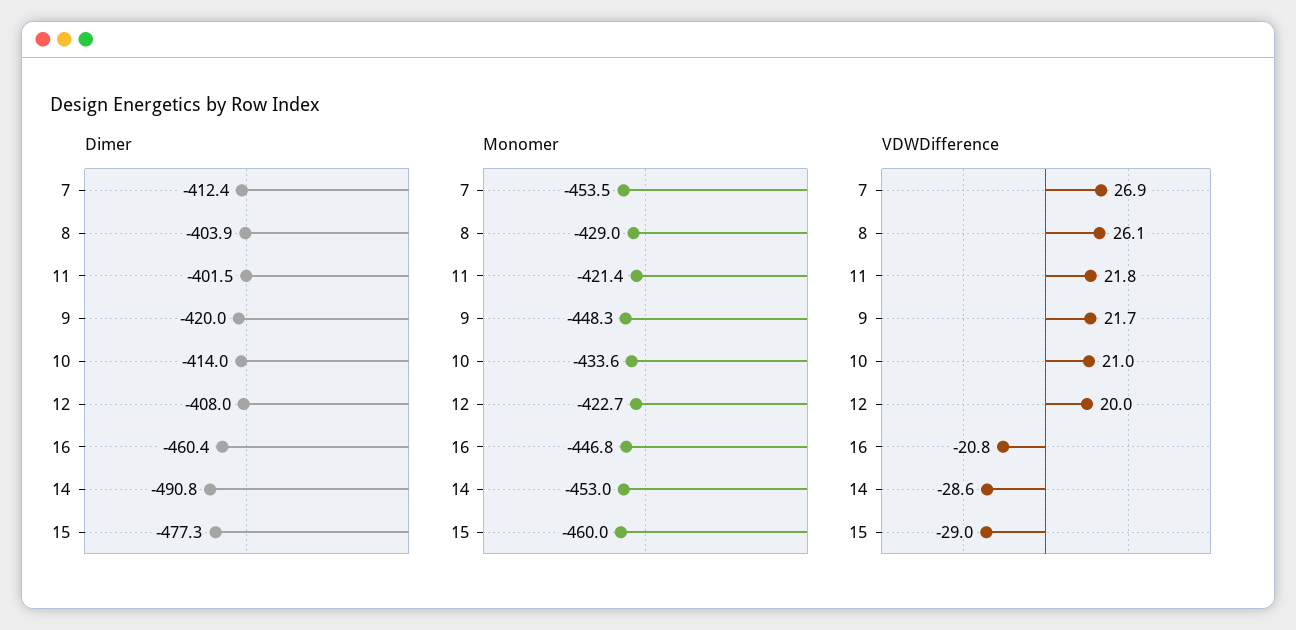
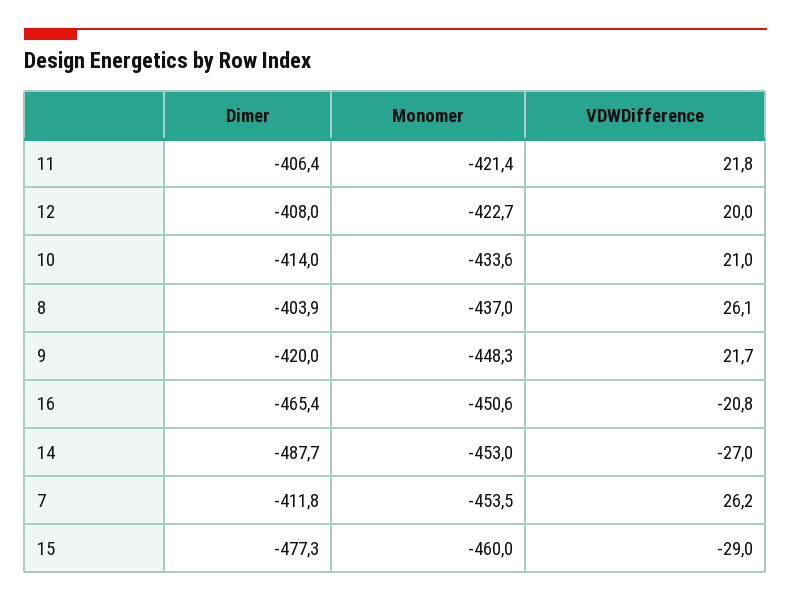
  {
    "Dimer": {
-     "7": -412.4,
+     "7": -411.8,
      "8": -403.9,
-     "11": -401.5,
+     "11": -406.4,
      "9": -420,
      "10": -414,
      "12": -408,
-     "16": -460.4,
+     "16": -465.4,
-     "14": -490.8,
+     "14": -487.7,
      "15": -477.3
    },
    "Monomer": {
      "7": -453.5,
-     "8": -429,
+     "8": -437,
      "11": -421.4,
      "9": -448.3,
      "10": -433.6,
      "12": -422.7,
-     "16": -446.8,
+     "16": -450.6,
      "14": -453,
      "15": -460
    },
    "VDWDifference": {
-     "7": 26.9,
+     "7": 26.2,
      "8": 26.1,
      "11": 21.8,
      "9": 21.7,
      "10": 21,
      "12": 20,
      "16": -20.8,
-     "14": -28.6,
+     "14": -27,
      "15": -29
    }
  }

